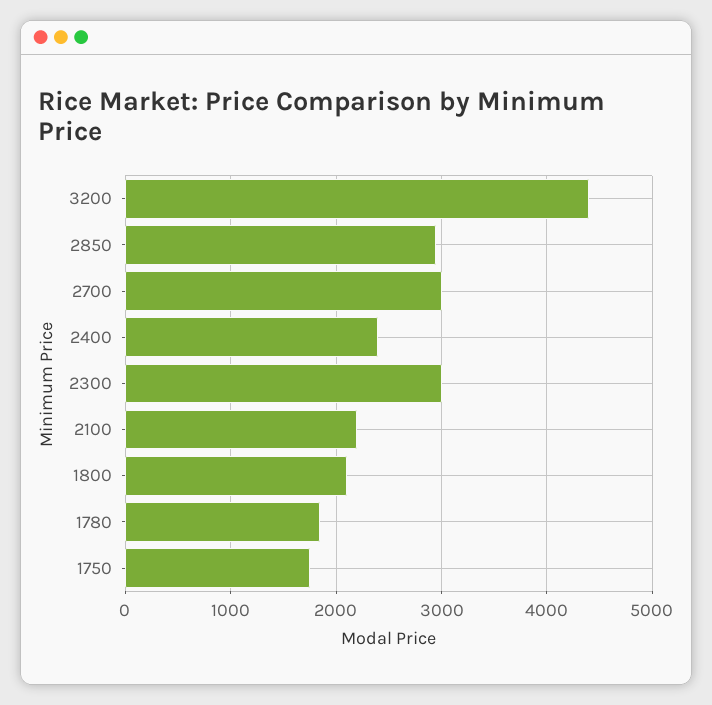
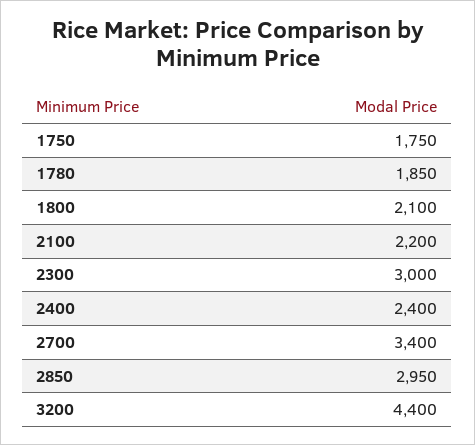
  {
    "3200": 4400,
    "2850": 2950,
-   "2700": 3000,
+   "2700": 3400,
    "2400": 2400,
    "2300": 3000,
    "2100": 2200,
    "1800": 2100,
    "1780": 1850,
    "1750": 1750
  }

